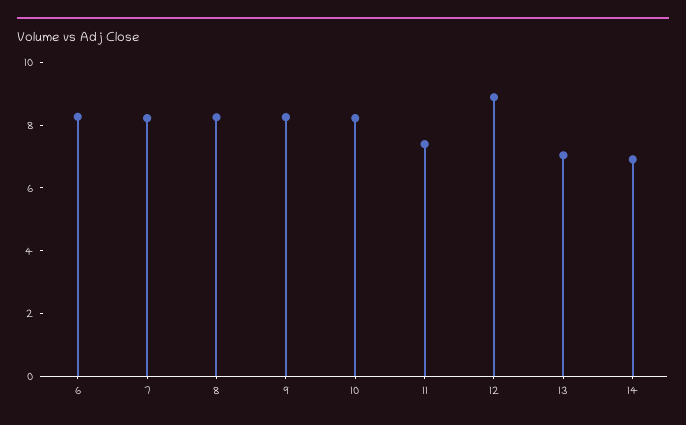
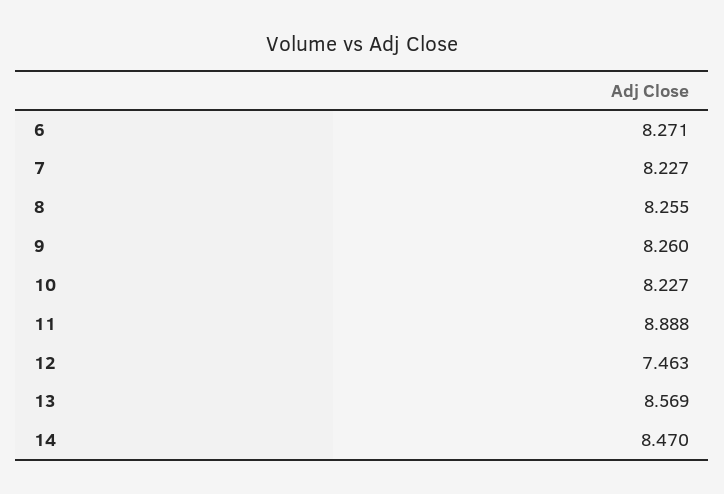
  {
    "6": 8.271,
    "7": 8.227,
    "8": 8.255,
    "9": 8.26,
    "10": 8.227,
-   "11": 7.5,
+   "11": 8.888,
-   "12": 9,
+   "12": 7.463,
-   "13": 7,
+   "13": 8.569,
-   "14": 7
+   "14": 8.47
  }

